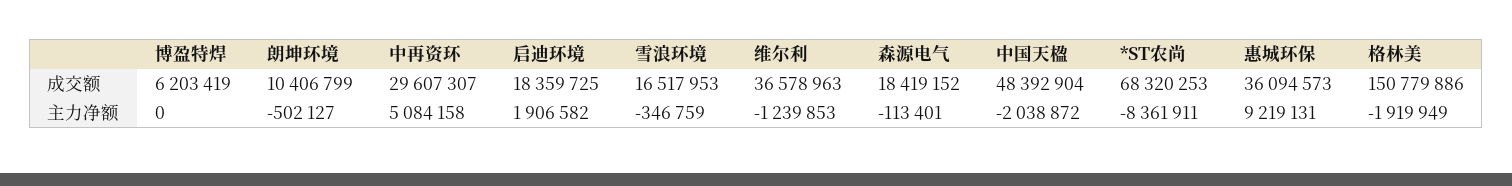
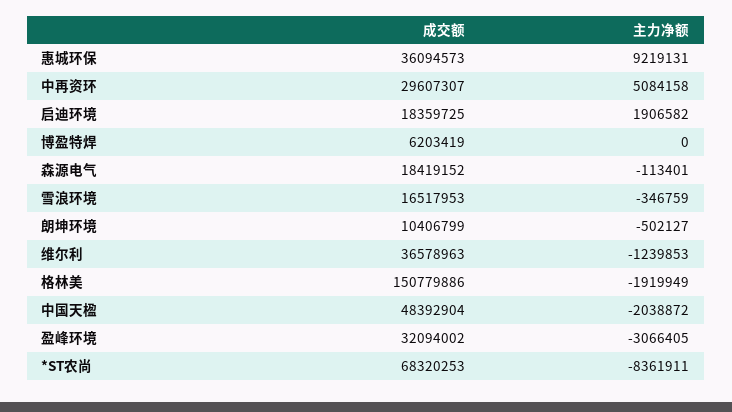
  {
    "博盈特焊": {
      "成交额": 6203419,
      "主力净额": 0
    },
    "朗坤环境": {
      "成交额": 10406799,
      "主力净额": -502127
    },
    "中再资环": {
      "成交额": 29607307,
      "主力净额": 5084158
    },
    "启迪环境": {
      "成交额": 18359725,
      "主力净额": 1906582
    },
    "雪浪环境": {
      "成交额": 16517953,
      "主力净额": -346759
    },
    "维尔利": {
      "成交额": 36578963,
      "主力净额": -1239853
    },
    "森源电气": {
      "成交额": 18419152,
      "主力净额": -113401
    },
    "中国天楹": {
      "成交额": 48392904,
      "主力净额": -2038872
    },
    "*ST农尚": {
      "成交额": 68320253,
      "主力净额": -8361911
    },
    "惠城环保": {
      "成交额": 36094573,
      "主力净额": 9219131
    },
    "格林美": {
      "成交额": 150779886,
      "主力净额": -1919949
-   }
+   },
+   "盈峰环境": {
+     "成交额": 32094002,
+     "主力净额": -3066405
+   }
  }

